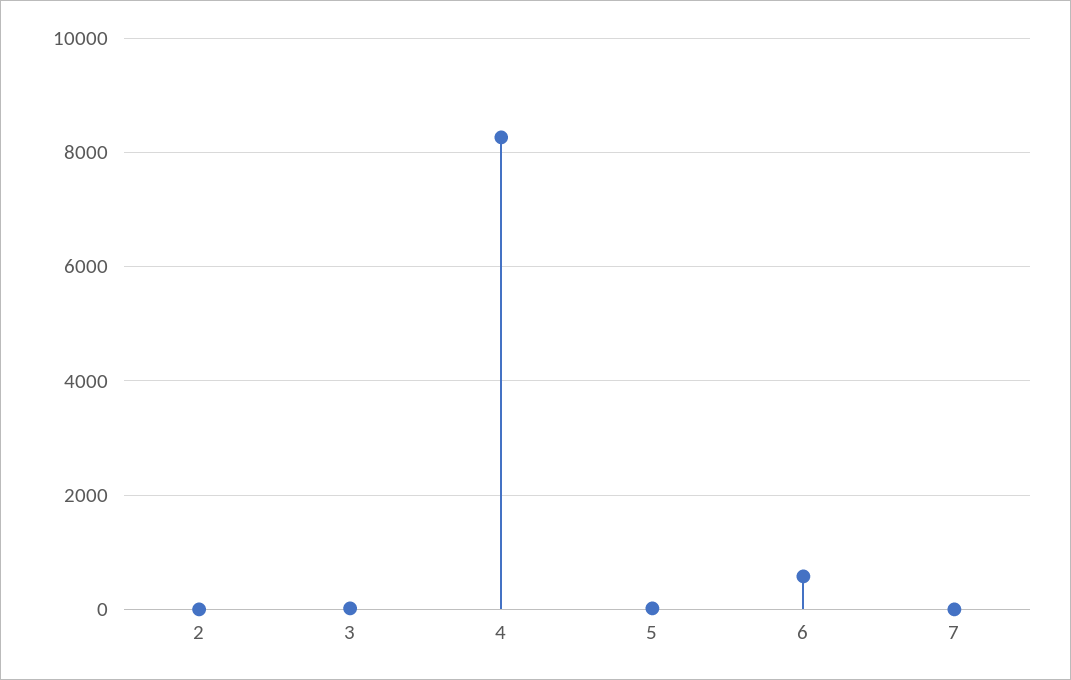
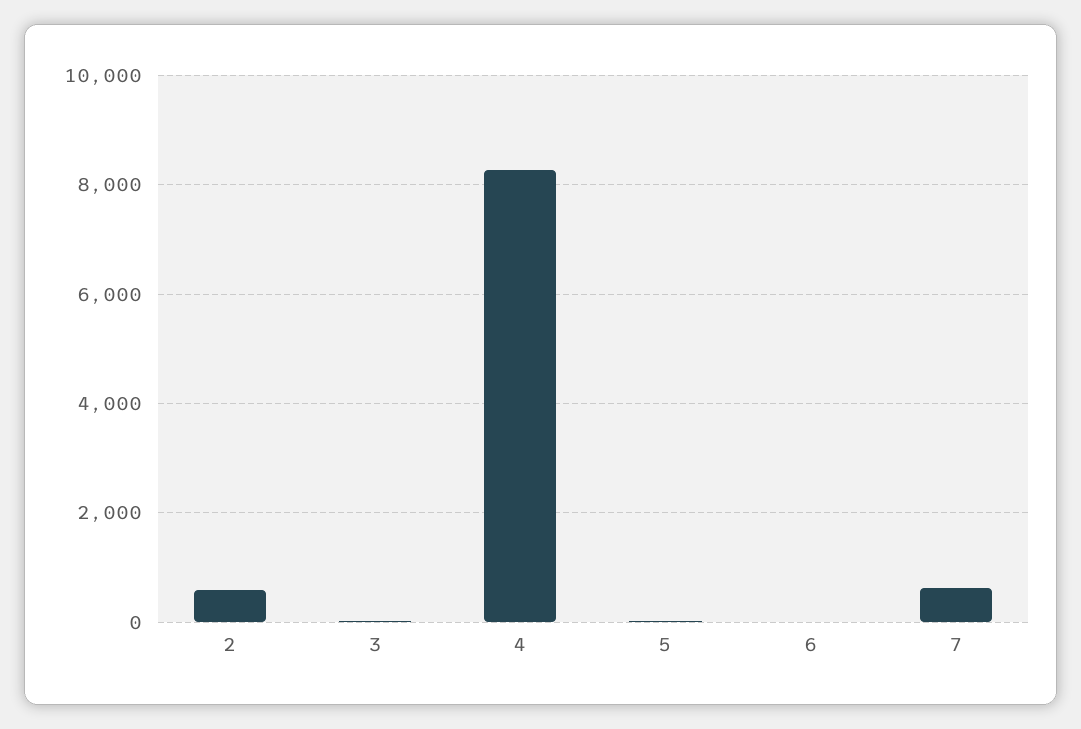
  {
-   "2": 0,
+   "2": 600,
    "3": 0,
    "4": 8200,
    "5": 0,
-   "6": 600,
+   "6": 0,
-   "7": 0
+   "7": 600
  }

